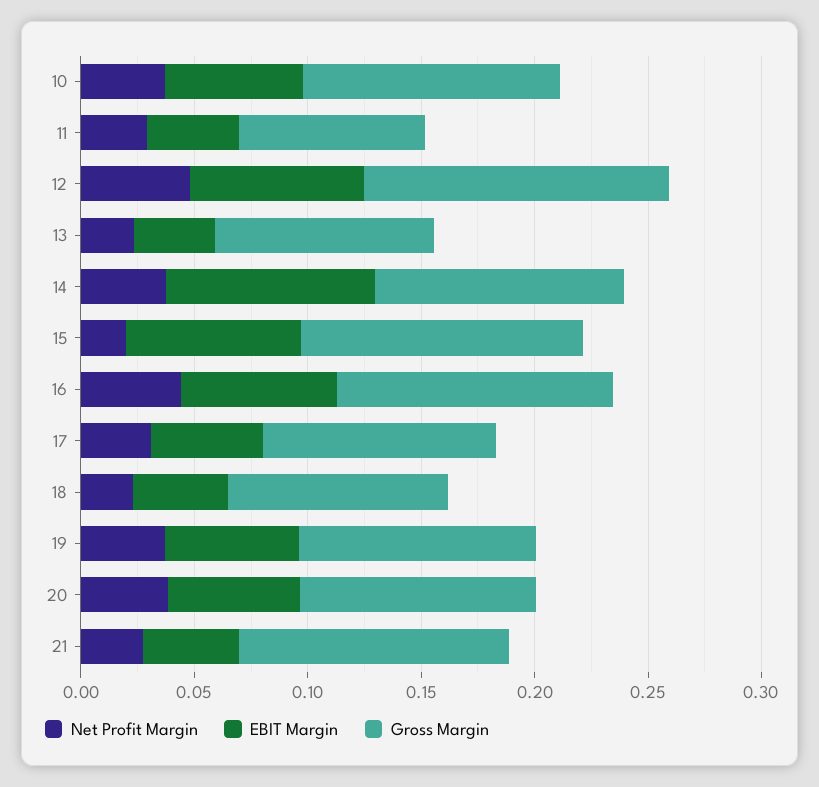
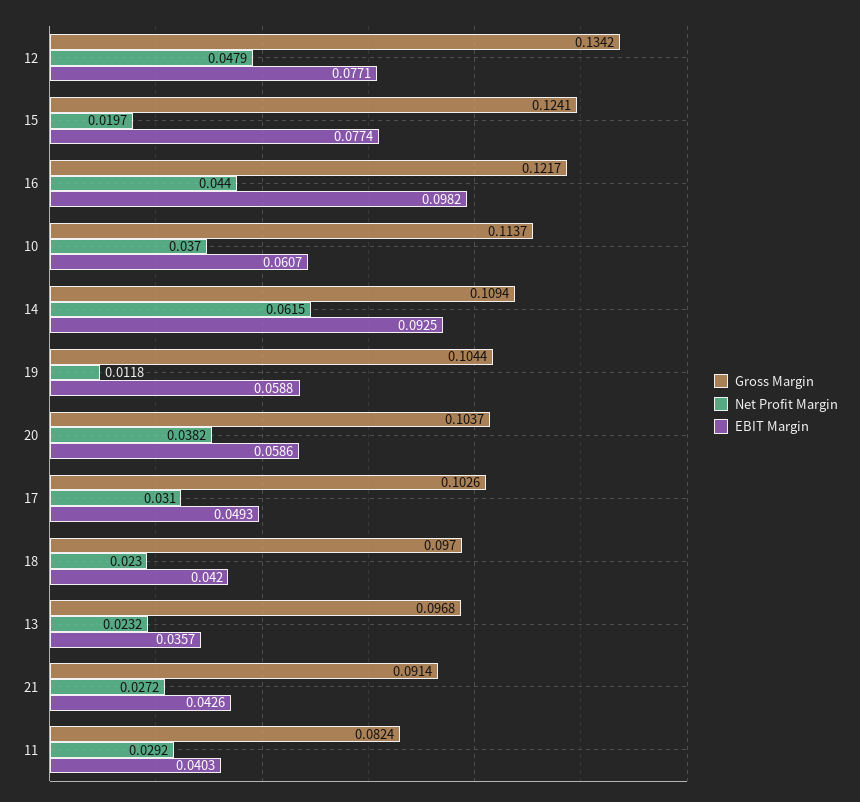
  {
    "Net Profit Margin": {
      "10": 0.037,
      "11": 0.0292,
      "12": 0.0479,
      "13": 0.0232,
-     "14": 0.04,
+     "14": 0.0615,
      "15": 0.0197,
      "16": 0.044,
      "17": 0.031,
      "18": 0.023,
-     "19": 0.04,
+     "19": 0.0118,
      "20": 0.0382,
      "21": 0.0272
    },
    "EBIT Margin": {
      "10": 0.0607,
      "11": 0.0403,
      "12": 0.0771,
      "13": 0.0357,
      "14": 0.0925,
      "15": 0.0774,
-     "16": 0.07,
+     "16": 0.0982,
      "17": 0.0493,
      "18": 0.042,
      "19": 0.0588,
      "20": 0.0586,
      "21": 0.0426
    },
    "Gross Margin": {
      "10": 0.1137,
      "11": 0.0824,
      "12": 0.1342,
      "13": 0.0968,
      "14": 0.1094,
      "15": 0.1241,
      "16": 0.1217,
      "17": 0.1026,
      "18": 0.097,
      "19": 0.1044,
      "20": 0.1037,
-     "21": 0.12
+     "21": 0.0914
    }
  }

